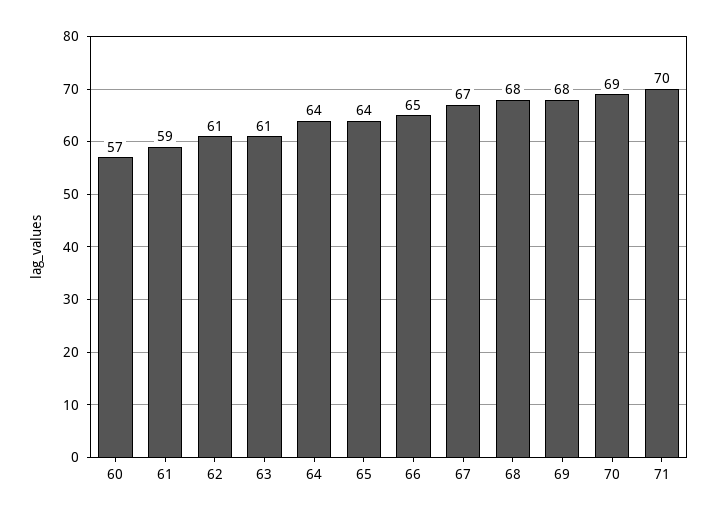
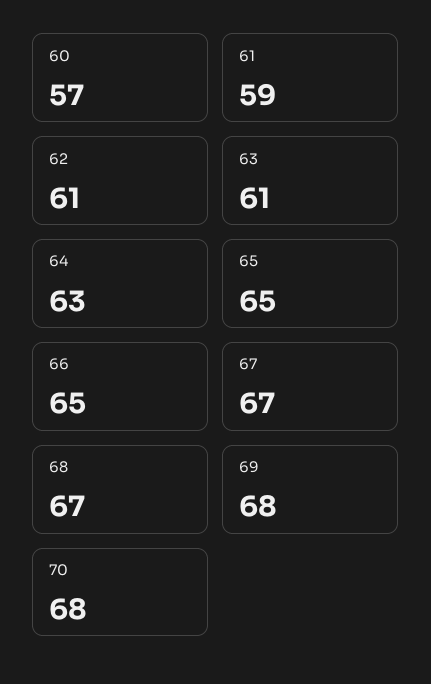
  {
    "60": 57,
    "61": 59,
    "62": 61,
    "63": 61,
-   "64": 64,
+   "64": 63,
-   "65": 64,
+   "65": 65,
    "66": 65,
    "67": 67,
-   "68": 68,
+   "68": 67,
    "69": 68,
-   "70": 69,
+   "70": 68
-   "71": 70
  }

